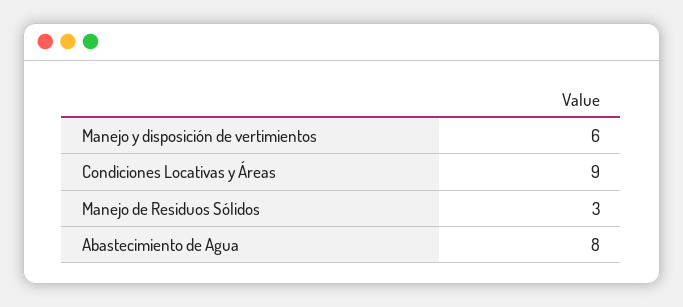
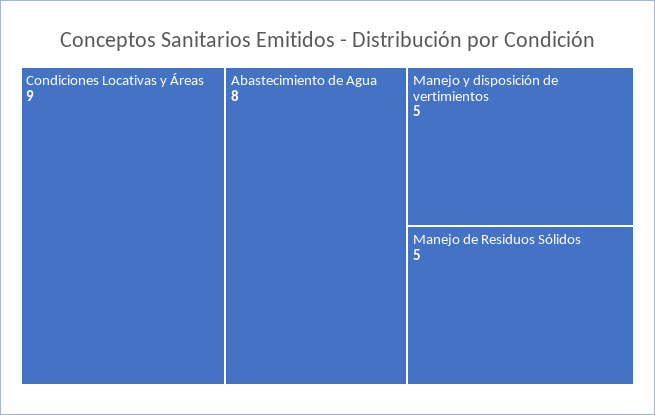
  {
-   "Manejo y disposición de vertimientos": 6,
+   "Manejo y disposición de vertimientos": 5,
    "Condiciones Locativas y Áreas": 9,
-   "Manejo de Residuos Sólidos": 3,
+   "Manejo de Residuos Sólidos": 5,
    "Abastecimiento de Agua": 8
  }

